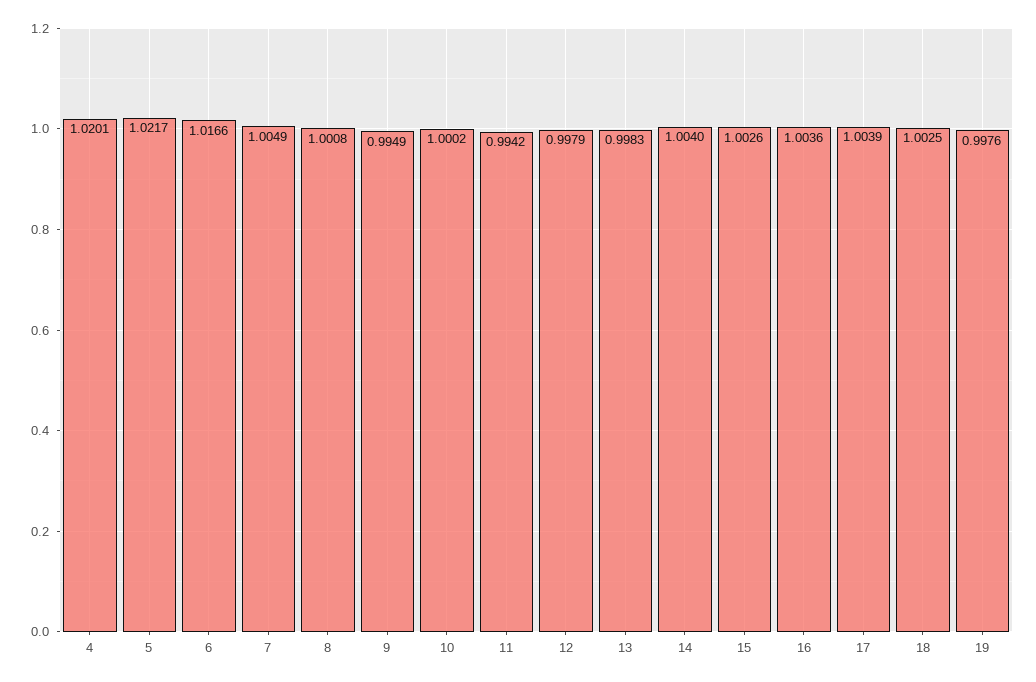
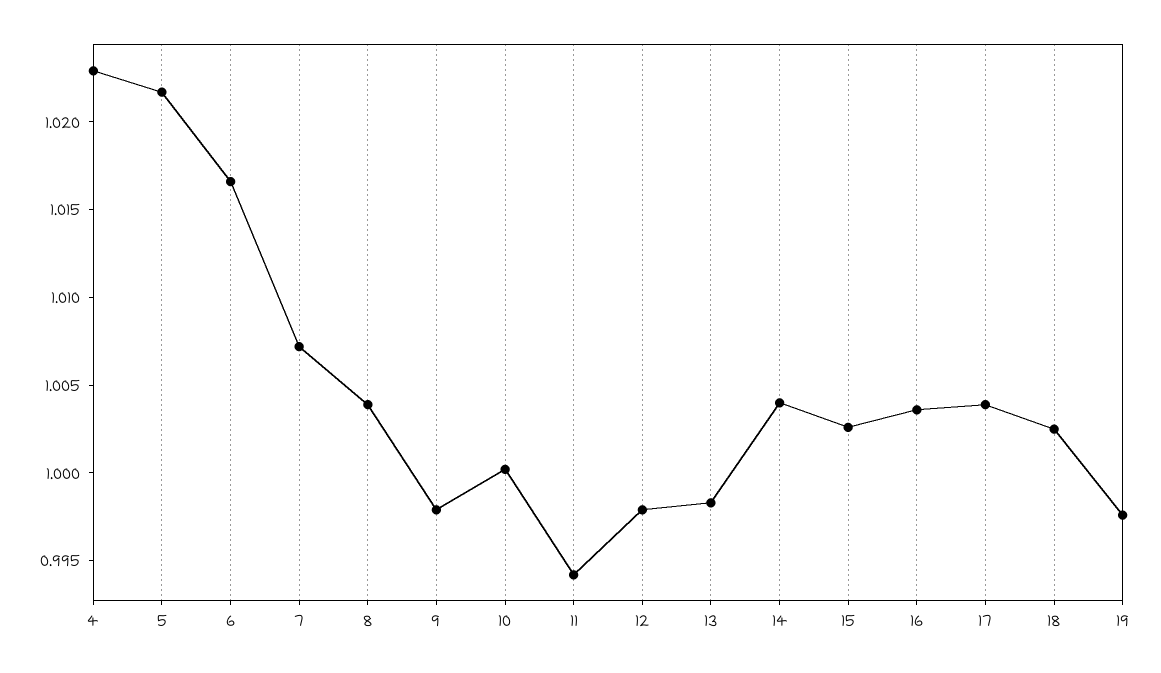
  {
-   "4": 1.0201,
+   "4": 1.023,
    "5": 1.0217,
    "6": 1.0166,
-   "7": 1.0049,
+   "7": 1.007,
-   "8": 1.0008,
+   "8": 1.004,
-   "9": 0.9949,
+   "9": 0.998,
    "10": 1.0002,
    "11": 0.9942,
    "12": 0.9979,
    "13": 0.9983,
    "14": 1.004,
    "15": 1.0026,
    "16": 1.0036,
    "17": 1.0039,
    "18": 1.0025,
    "19": 0.9976
  }

